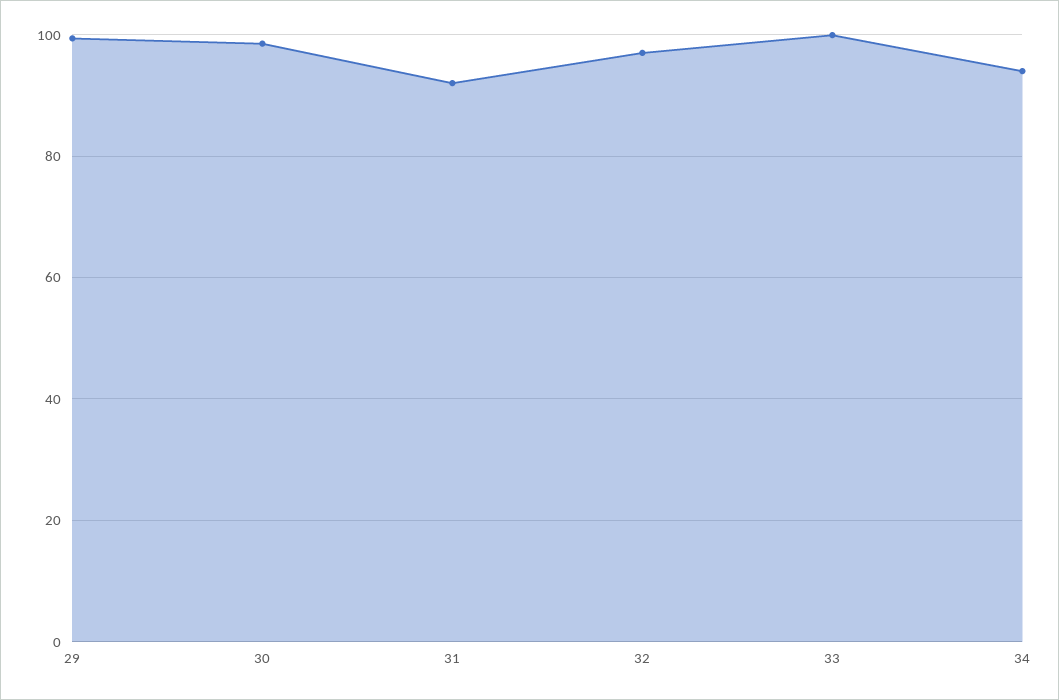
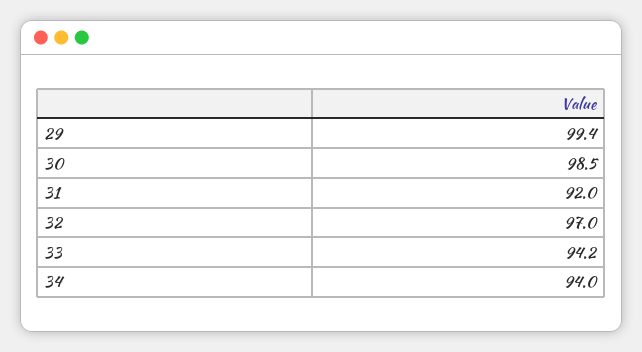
  {
    "29": 99.4,
    "30": 98.5,
    "31": 92,
    "32": 97,
-   "33": 100,
+   "33": 94.2,
    "34": 94
  }

